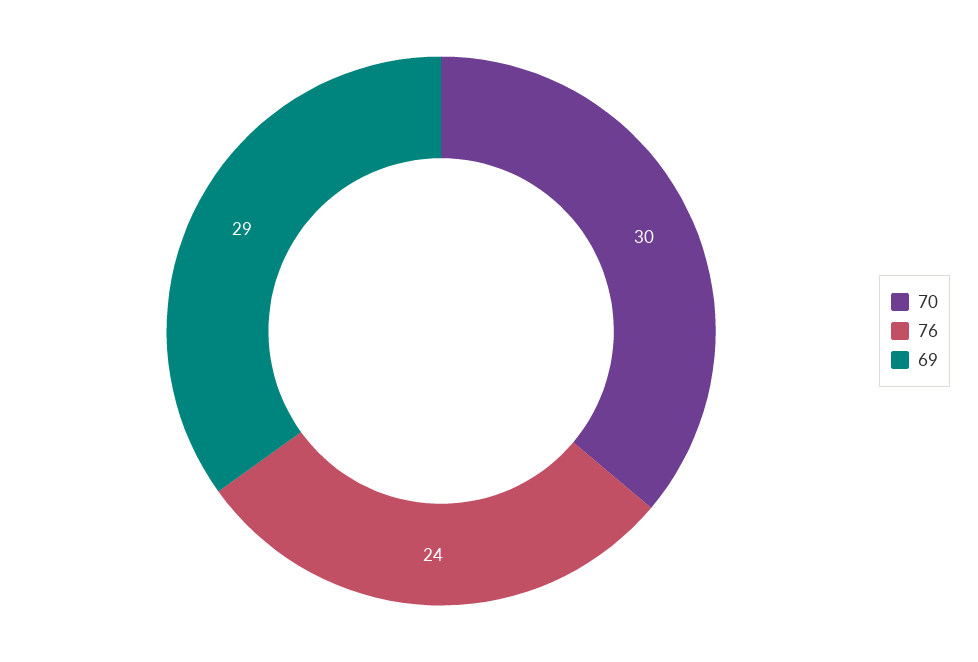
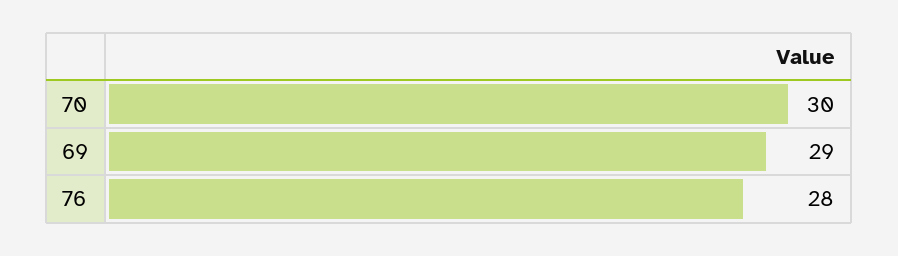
  {
    "70": 30,
-   "76": 24,
+   "76": 28,
    "69": 29
  }

